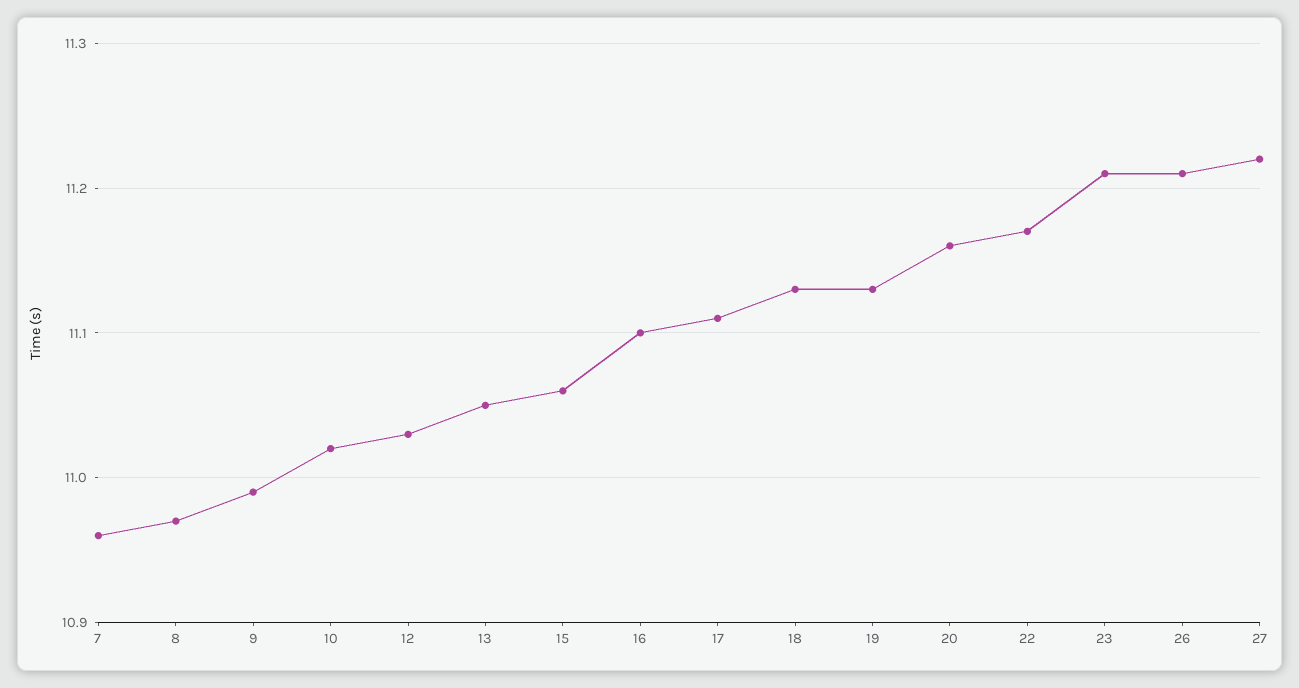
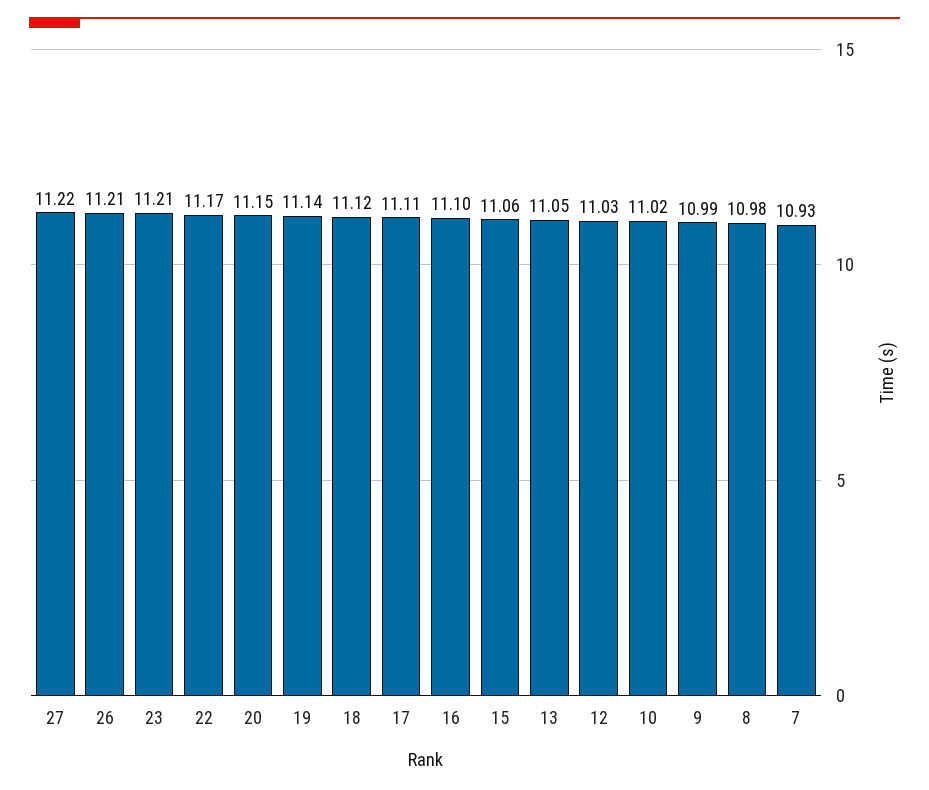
  {
-   "7": 10.96,
+   "7": 10.93,
-   "8": 10.97,
+   "8": 10.98,
    "9": 10.99,
    "10": 11.02,
    "12": 11.03,
    "13": 11.05,
    "15": 11.06,
    "16": 11.1,
    "17": 11.11,
-   "18": 11.13,
+   "18": 11.12,
-   "19": 11.13,
+   "19": 11.14,
-   "20": 11.16,
+   "20": 11.15,
    "22": 11.17,
    "23": 11.21,
    "26": 11.21,
    "27": 11.22
  }

